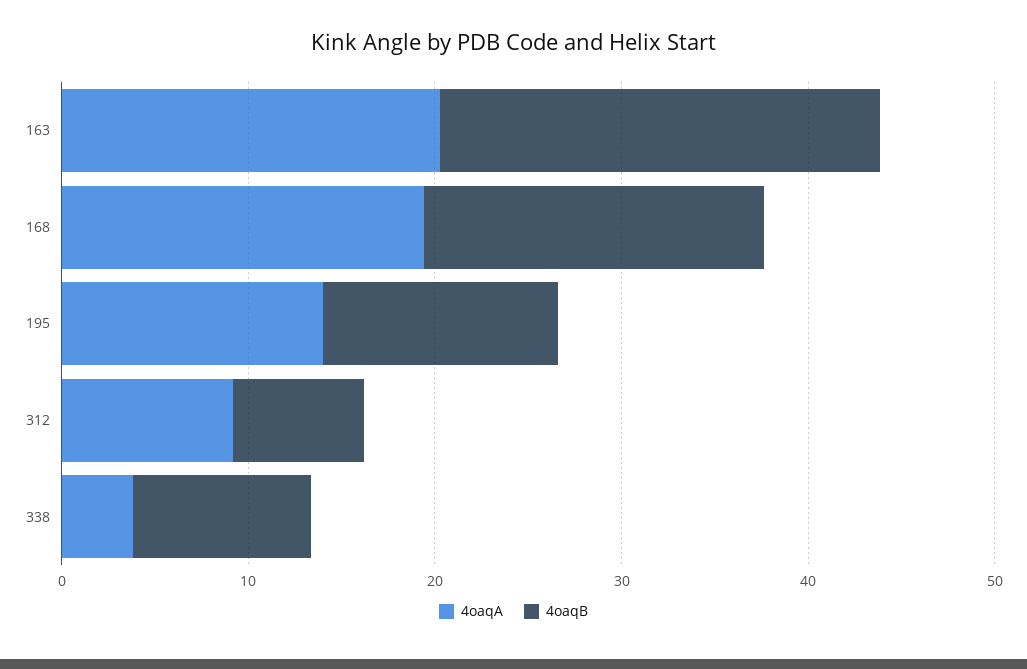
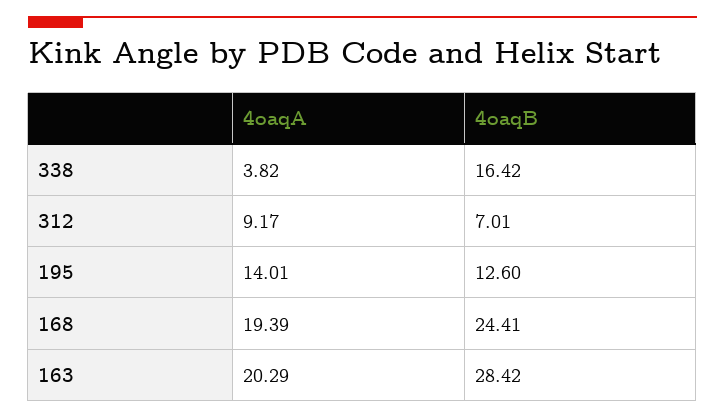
  {
    "4oaqA": {
      "163": 20.29,
      "168": 19.39,
      "195": 14.01,
      "312": 9.17,
      "338": 3.82
    },
    "4oaqB": {
-     "163": 24,
+     "163": 28.42,
-     "168": 18,
+     "168": 24.41,
      "195": 12.6,
      "312": 7.01,
-     "338": 10
+     "338": 16.42
    }
  }

